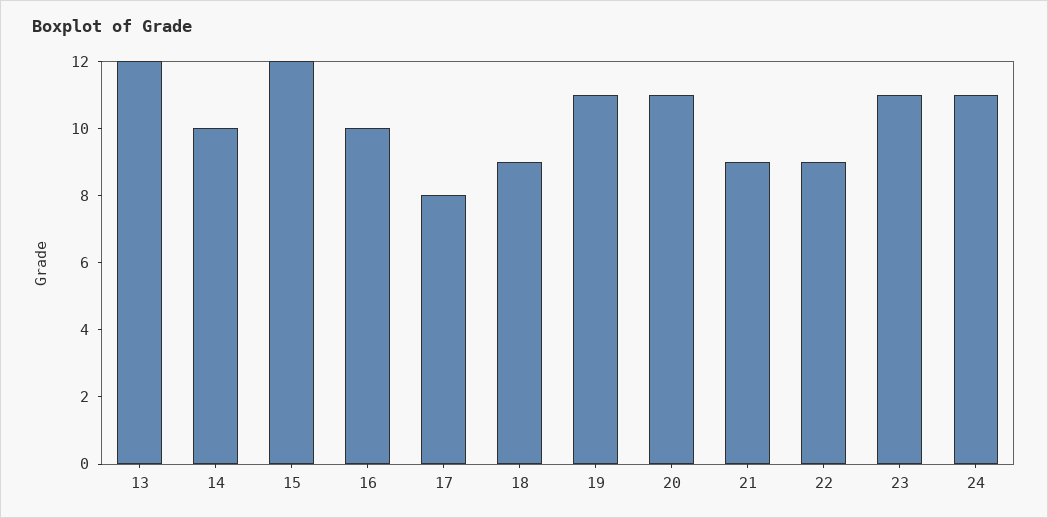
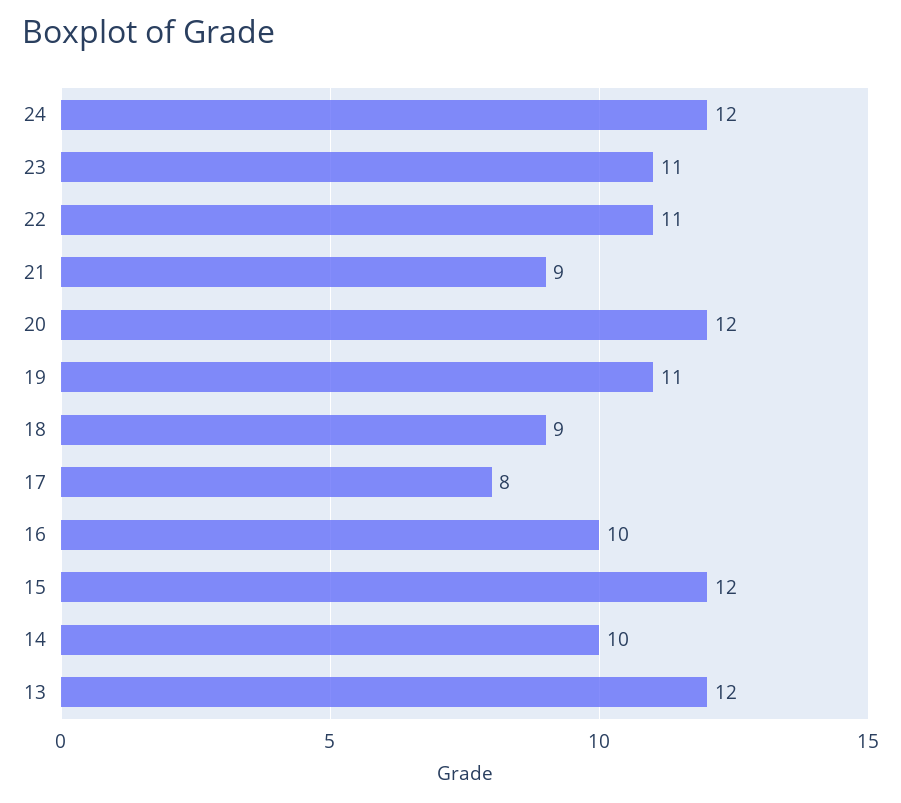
  {
    "13": 12,
    "14": 10,
    "15": 12,
    "16": 10,
    "17": 8,
    "18": 9,
    "19": 11,
-   "20": 11,
+   "20": 12,
    "21": 9,
-   "22": 9,
+   "22": 11,
    "23": 11,
-   "24": 11
+   "24": 12
  }

